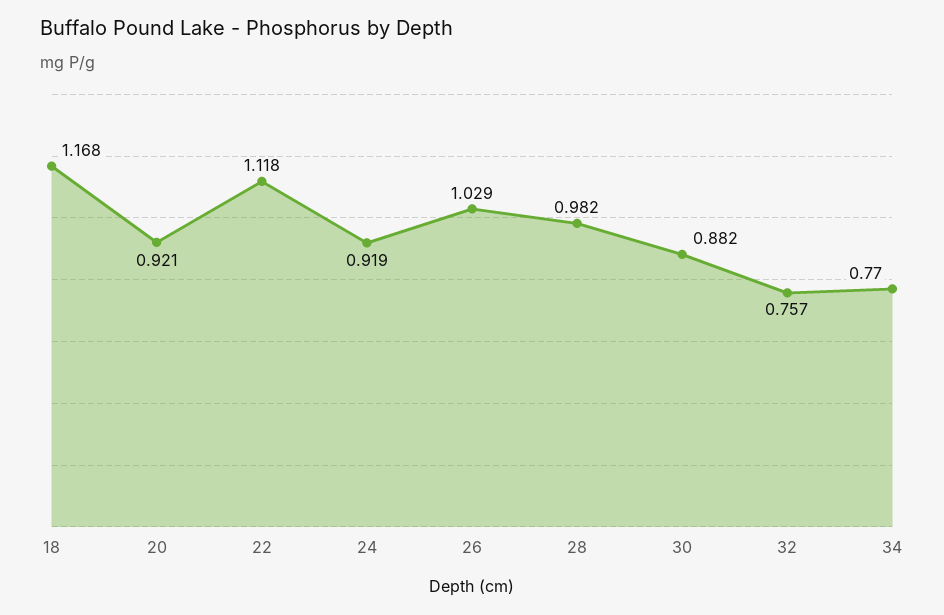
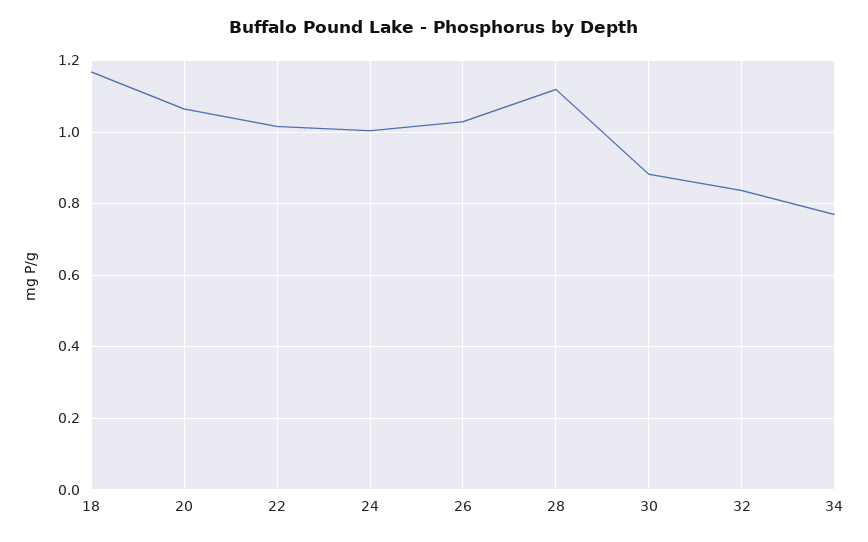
  {
    "18": 1.168,
-   "20": 0.921,
+   "20": 1.06,
-   "22": 1.118,
+   "22": 1.02,
-   "24": 0.919,
+   "24": 1,
    "26": 1.029,
-   "28": 0.982,
+   "28": 1.12,
    "30": 0.882,
-   "32": 0.757,
+   "32": 0.84,
    "34": 0.77
  }

